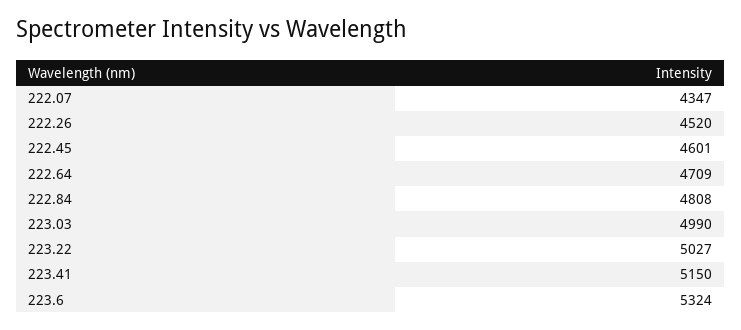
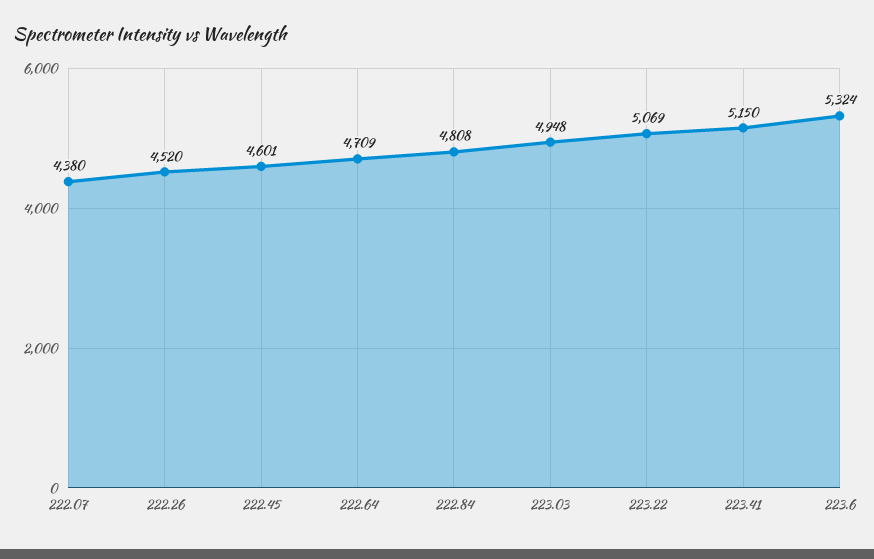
  {
-   "222.07": 4347,
+   "222.07": 4380,
    "222.26": 4520,
    "222.45": 4601,
    "222.64": 4709,
    "222.84": 4808,
-   "223.03": 4990,
+   "223.03": 4948,
-   "223.22": 5027,
+   "223.22": 5069,
    "223.41": 5150,
    "223.6": 5324
  }

